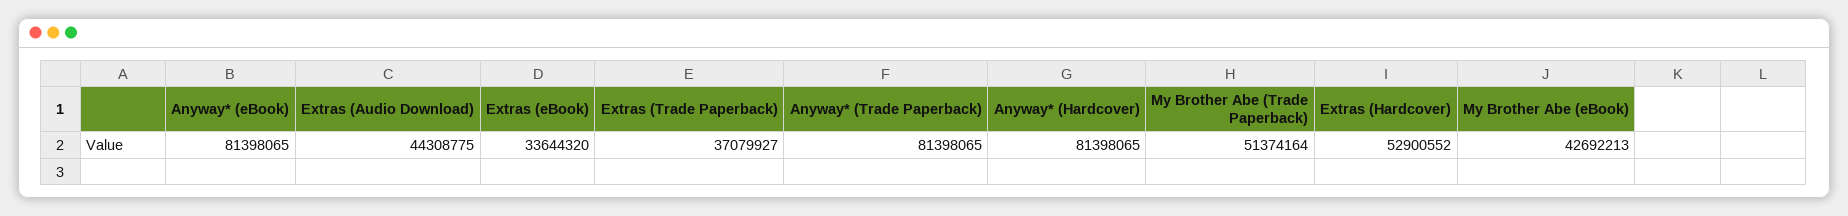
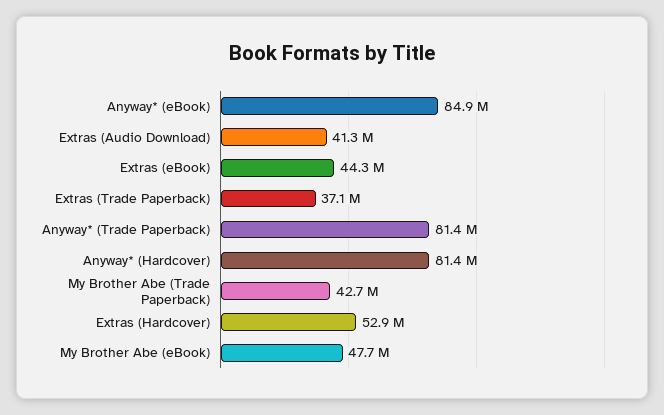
  {
-   "Anyway* (eBook)": 81398065,
+   "Anyway* (eBook)": 84900000,
-   "Extras (Audio Download)": 44308775,
+   "Extras (Audio Download)": 41300000,
-   "Extras (eBook)": 33644320,
+   "Extras (eBook)": 44300000,
    "Extras (Trade Paperback)": 37079927,
    "Anyway* (Trade Paperback)": 81398065,
    "Anyway* (Hardcover)": 81398065,
-   "My Brother Abe (Trade Paperback)": 51374164,
+   "My Brother Abe (Trade Paperback)": 42700000,
    "Extras (Hardcover)": 52900552,
-   "My Brother Abe (eBook)": 42692213
+   "My Brother Abe (eBook)": 47700000
  }

